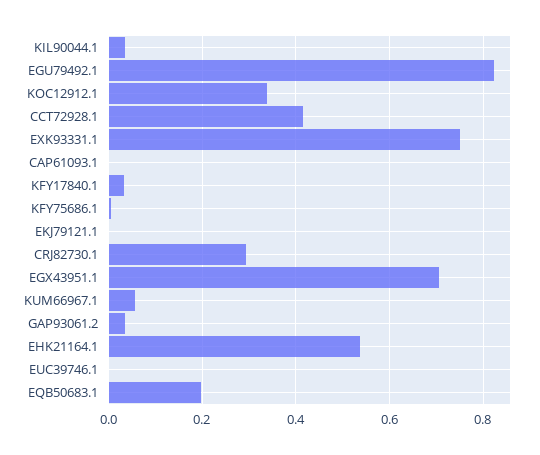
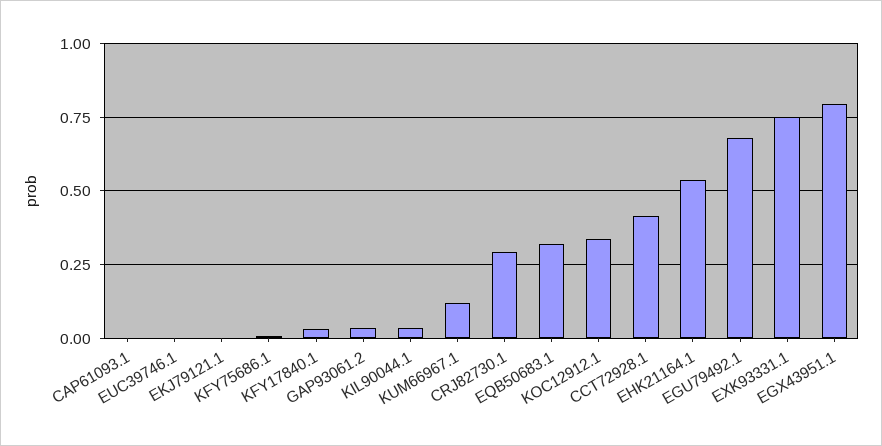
  {
    "KIL90044.1": 0.04,
-   "EGU79492.1": 0.82,
+   "EGU79492.1": 0.675,
    "KOC12912.1": 0.34,
    "CCT72928.1": 0.42,
    "EXK93331.1": 0.74,
    "CAP61093.1": 0,
    "KFY17840.1": 0.04,
    "KFY75686.1": 0,
    "EKJ79121.1": 0,
    "CRJ82730.1": 0.3,
-   "EGX43951.1": 0.7,
+   "EGX43951.1": 0.8,
-   "KUM66967.1": 0.06,
+   "KUM66967.1": 0.125,
    "GAP93061.2": 0.04,
    "EHK21164.1": 0.54,
    "EUC39746.1": 0,
-   "EQB50683.1": 0.2
+   "EQB50683.1": 0.325
  }

